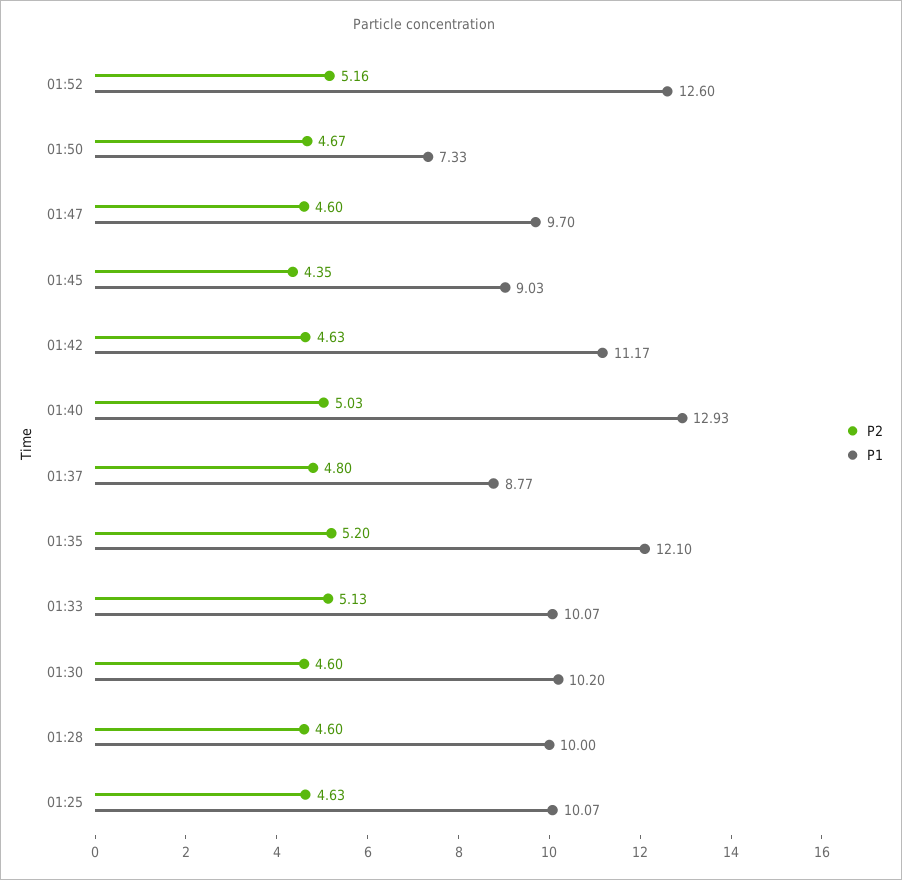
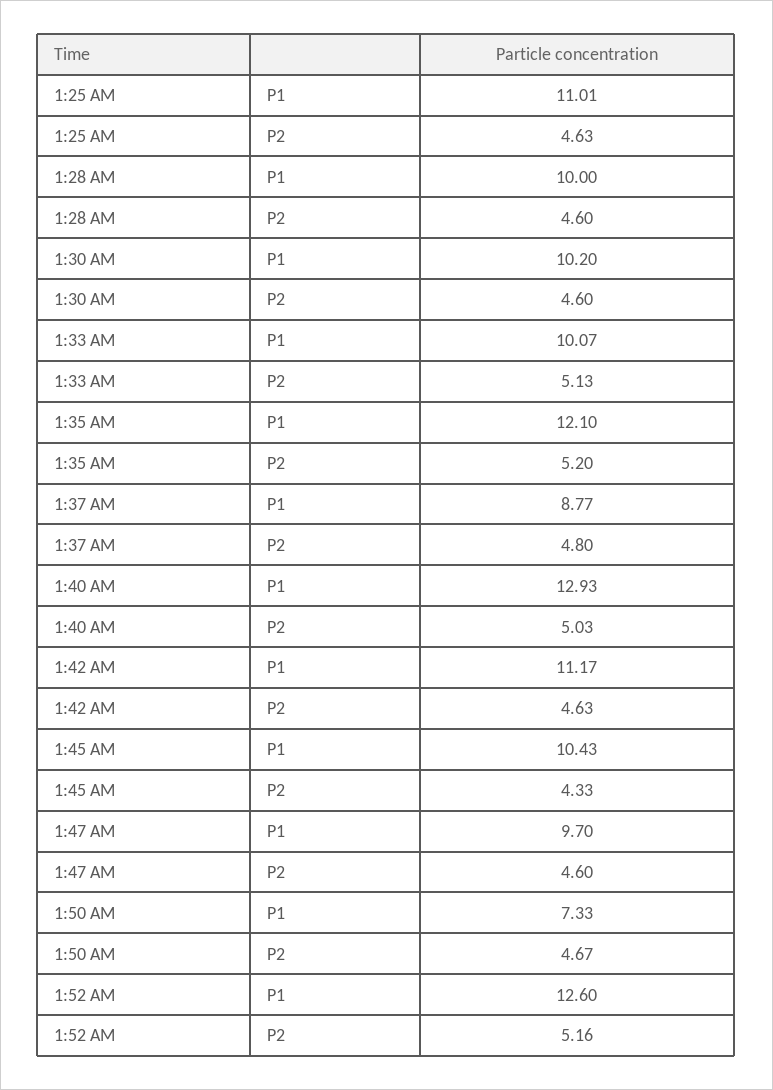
  {
    "P2": {
      "01:52": 5.16,
      "01:50": 4.67,
      "01:47": 4.6,
-     "01:45": 4.35,
+     "01:45": 4.33,
      "01:42": 4.63,
      "01:40": 5.03,
      "01:37": 4.8,
      "01:35": 5.2,
      "01:33": 5.13,
      "01:30": 4.6,
      "01:28": 4.6,
      "01:25": 4.63
    },
    "P1": {
      "01:52": 12.6,
      "01:50": 7.33,
      "01:47": 9.7,
-     "01:45": 9.03,
+     "01:45": 10.43,
      "01:42": 11.17,
      "01:40": 12.93,
      "01:37": 8.77,
      "01:35": 12.1,
      "01:33": 10.07,
      "01:30": 10.2,
      "01:28": 10,
-     "01:25": 10.07
+     "01:25": 11.01
    }
  }

